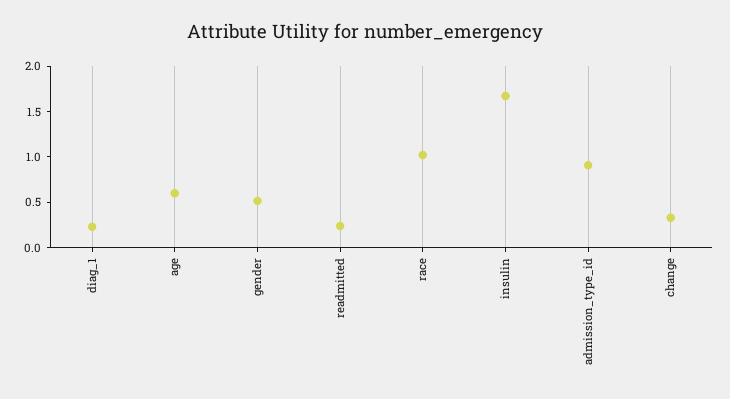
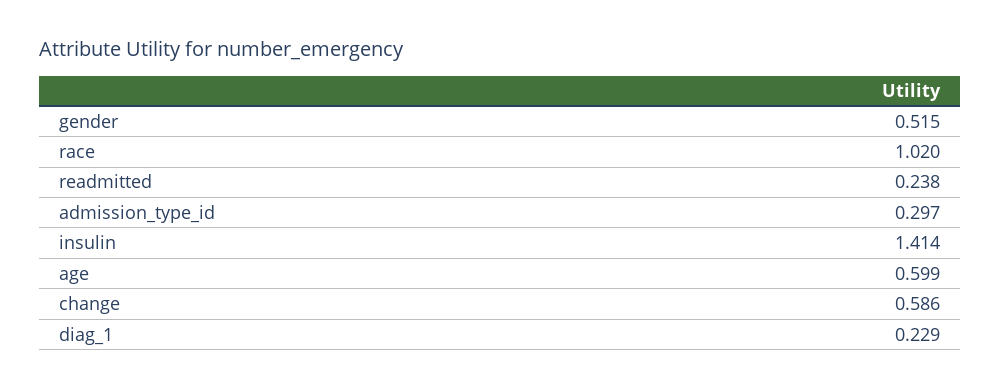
  {
    "diag_1": 0.229,
    "age": 0.599,
    "gender": 0.515,
    "readmitted": 0.238,
    "race": 1.02,
-   "insulin": 1.7,
+   "insulin": 1.414,
-   "admission_type_id": 0.9,
+   "admission_type_id": 0.297,
-   "change": 0.3
+   "change": 0.586
  }

